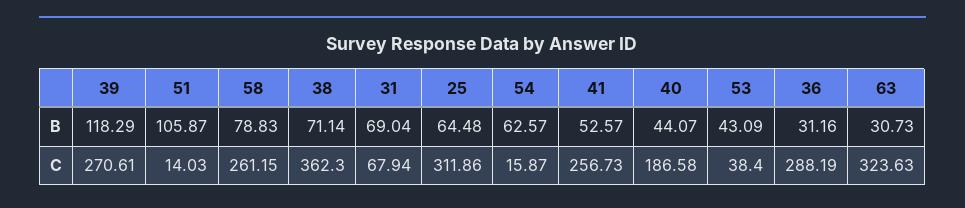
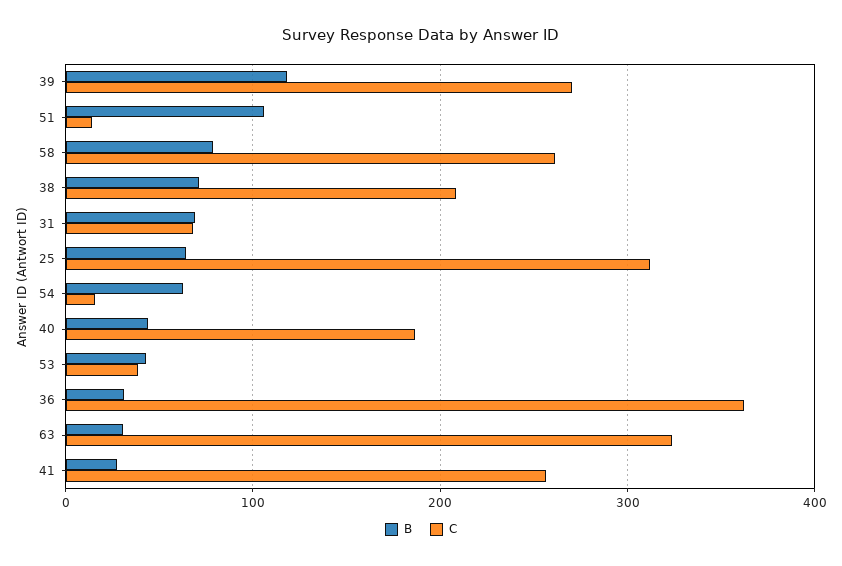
  {
    "B": {
      "39": 118.29,
      "51": 105.87,
      "58": 78.83,
      "38": 71.14,
      "31": 69.04,
      "25": 64.48,
      "54": 62.57,
-     "41": 52.57,
+     "41": 30,
      "40": 44.07,
      "53": 43.09,
      "36": 31.16,
      "63": 30.73
    },
    "C": {
      "39": 270.61,
      "51": 14.03,
      "58": 261.15,
-     "38": 362.3,
+     "38": 210,
      "31": 67.94,
      "25": 311.86,
      "54": 15.87,
      "41": 256.73,
      "40": 186.58,
      "53": 38.4,
-     "36": 288.19,
+     "36": 360,
      "63": 323.63
    }
  }

